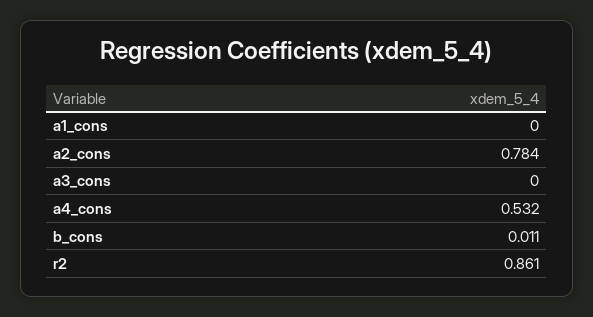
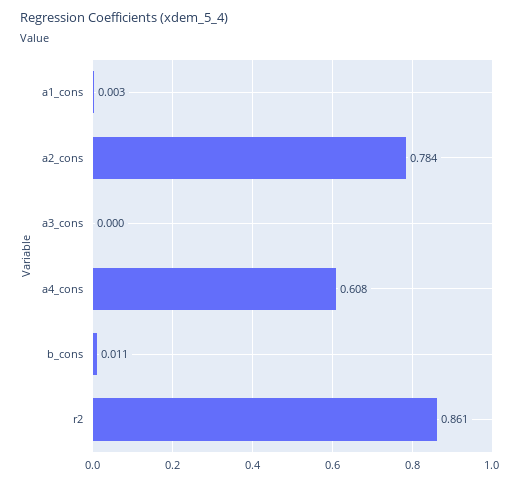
  {
-   "a1_cons": 0,
+   "a1_cons": 0.003,
    "a2_cons": 0.784,
    "a3_cons": 0,
-   "a4_cons": 0.532,
+   "a4_cons": 0.608,
    "b_cons": 0.011,
    "r2": 0.861
  }

